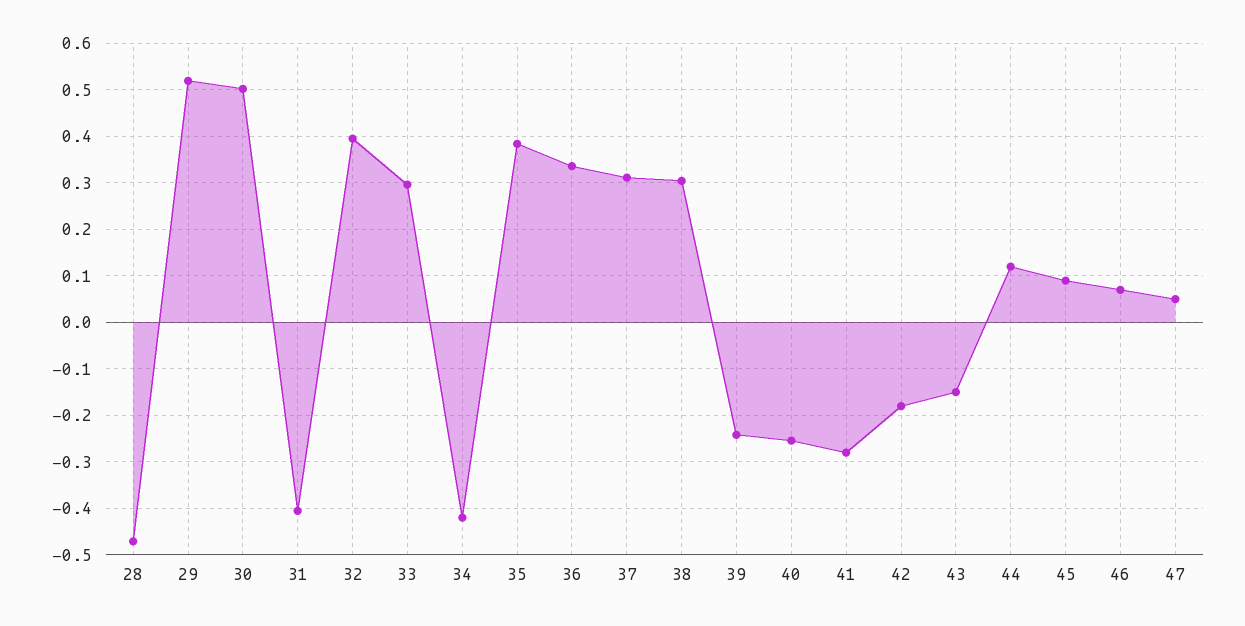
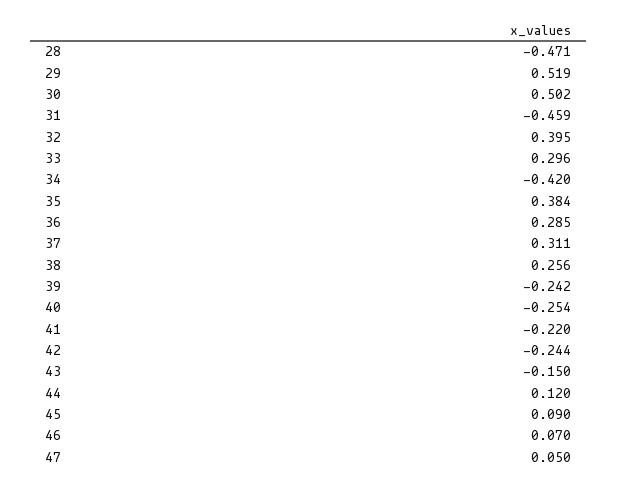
  {
    "28": -0.471,
    "29": 0.519,
    "30": 0.502,
-   "31": -0.4,
+   "31": -0.459,
    "32": 0.395,
    "33": 0.296,
    "34": -0.42,
    "35": 0.384,
-   "36": 0.34,
+   "36": 0.285,
    "37": 0.311,
-   "38": 0.3,
+   "38": 0.256,
    "39": -0.242,
    "40": -0.254,
-   "41": -0.28,
+   "41": -0.22,
-   "42": -0.18,
+   "42": -0.244,
    "43": -0.15,
    "44": 0.12,
    "45": 0.09,
    "46": 0.07,
    "47": 0.05
  }

